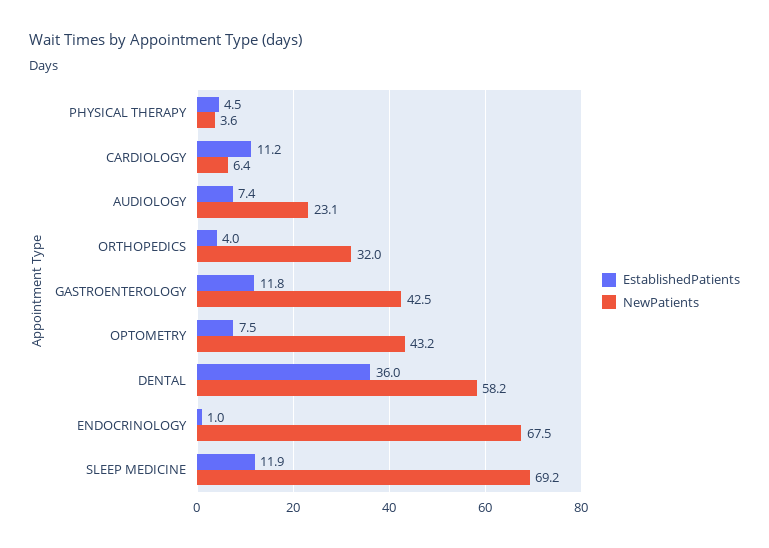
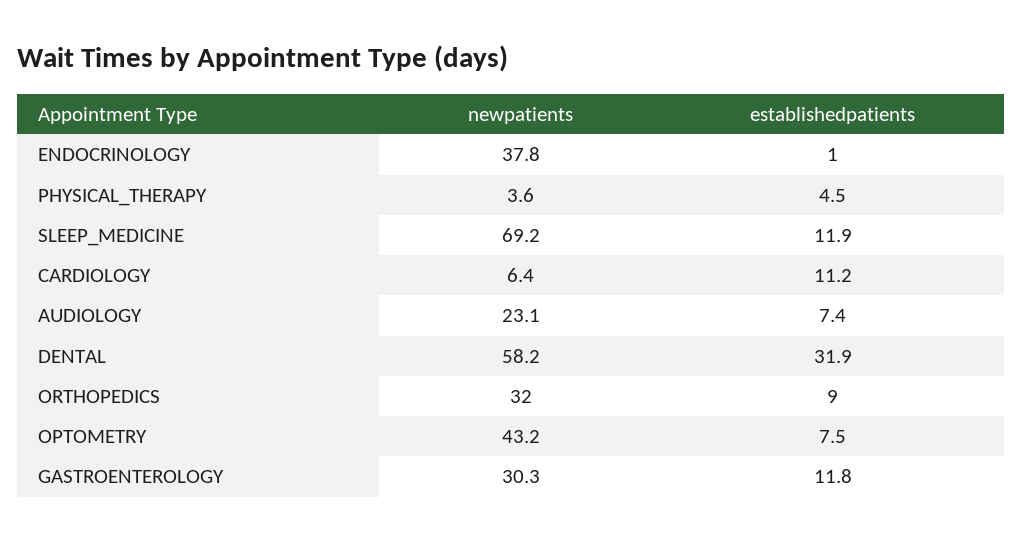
  {
    "EstablishedPatients": {
      "PHYSICAL THERAPY": 4.5,
      "CARDIOLOGY": 11.2,
      "AUDIOLOGY": 7.4,
-     "ORTHOPEDICS": 4,
+     "ORTHOPEDICS": 9,
      "GASTROENTEROLOGY": 11.8,
      "OPTOMETRY": 7.5,
-     "DENTAL": 36,
+     "DENTAL": 31.9,
      "ENDOCRINOLOGY": 1,
      "SLEEP MEDICINE": 11.9
    },
    "NewPatients": {
      "PHYSICAL THERAPY": 3.6,
      "CARDIOLOGY": 6.4,
      "AUDIOLOGY": 23.1,
      "ORTHOPEDICS": 32,
-     "GASTROENTEROLOGY": 42.5,
+     "GASTROENTEROLOGY": 30.3,
      "OPTOMETRY": 43.2,
      "DENTAL": 58.2,
-     "ENDOCRINOLOGY": 67.5,
+     "ENDOCRINOLOGY": 37.8,
      "SLEEP MEDICINE": 69.2
    }
  }

